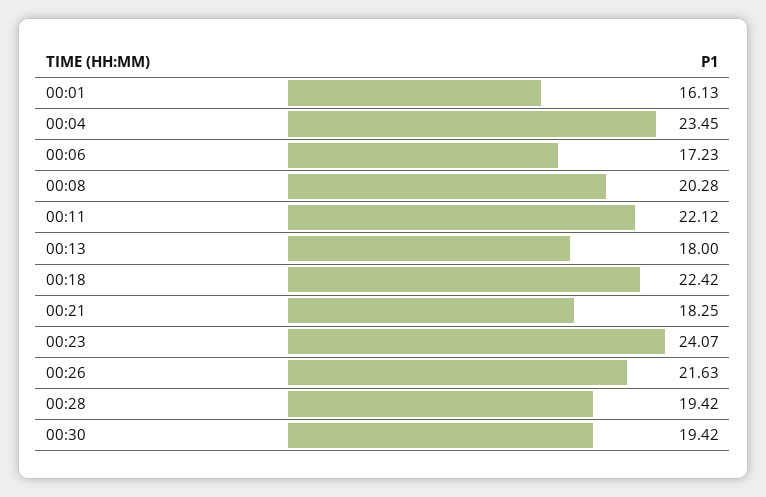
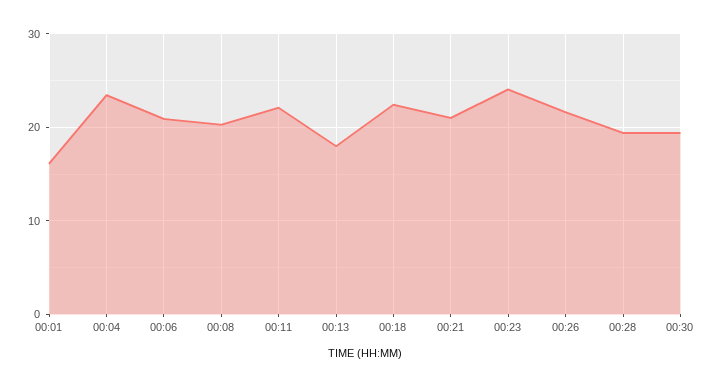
  {
    "00:01": 16.13,
    "00:04": 23.45,
-   "00:06": 17.23,
+   "00:06": 21,
    "00:08": 20.28,
    "00:11": 22.12,
    "00:13": 18,
    "00:18": 22.42,
-   "00:21": 18.25,
+   "00:21": 21,
    "00:23": 24.07,
    "00:26": 21.63,
    "00:28": 19.42,
    "00:30": 19.42
  }

